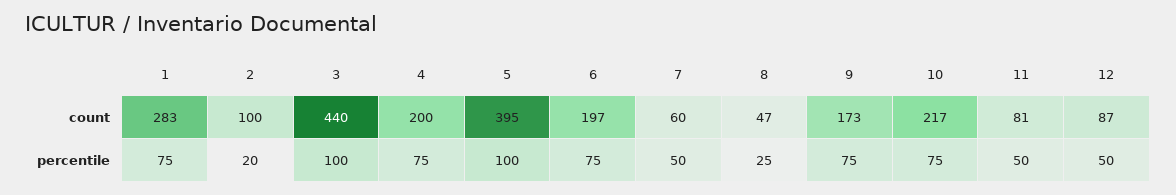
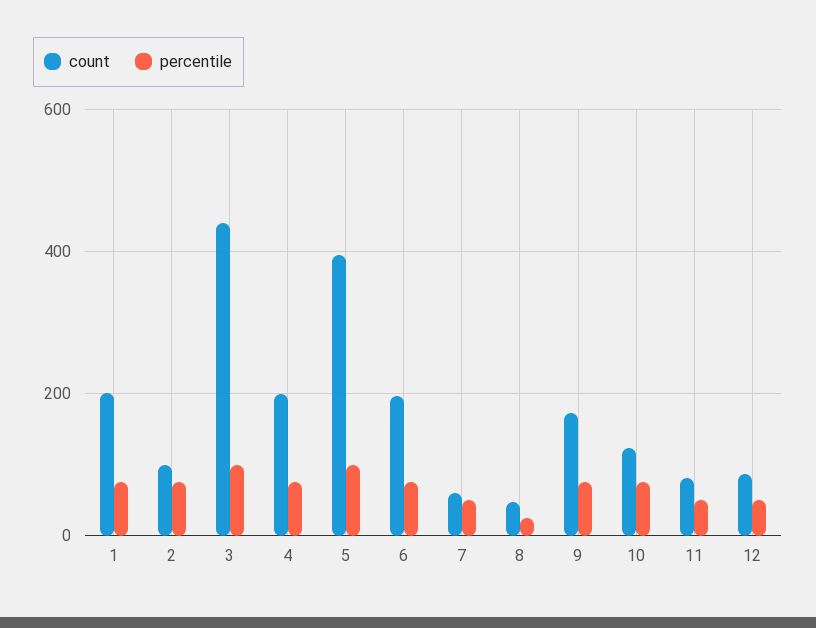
  {
    "count": {
-     "1": 283,
+     "1": 200,
      "2": 100,
      "3": 440,
      "4": 200,
      "5": 395,
      "6": 197,
      "7": 60,
      "8": 47,
      "9": 173,
-     "10": 217,
+     "10": 120,
      "11": 81,
      "12": 87
    },
    "percentile": {
      "1": 75,
-     "2": 20,
+     "2": 80,
      "3": 100,
      "4": 75,
      "5": 100,
      "6": 75,
      "7": 50,
      "8": 25,
      "9": 75,
      "10": 75,
      "11": 50,
      "12": 50
    }
  }

